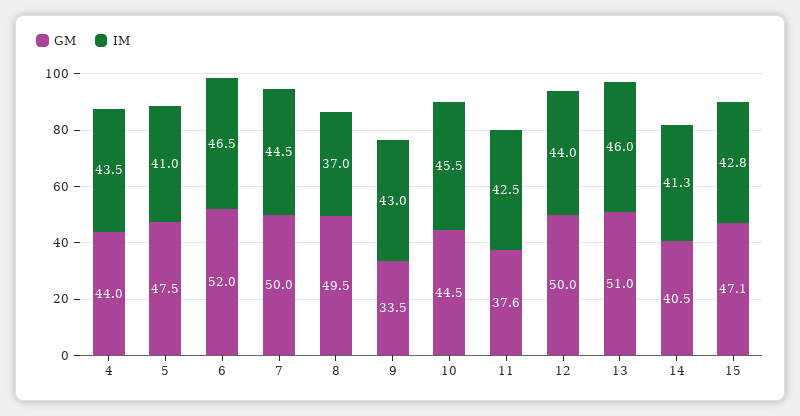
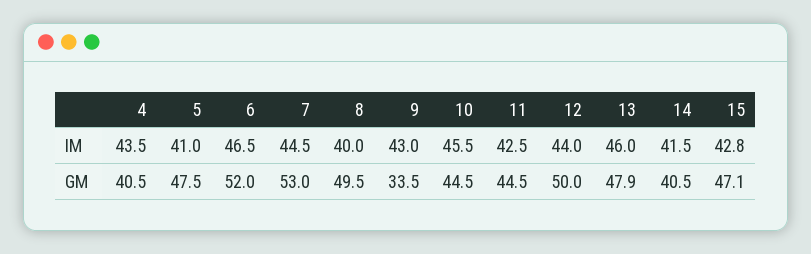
  {
    "GM": {
-     "4": 44,
+     "4": 40.5,
      "5": 47.5,
      "6": 52,
-     "7": 50,
+     "7": 53,
      "8": 49.5,
      "9": 33.5,
      "10": 44.5,
-     "11": 37.6,
+     "11": 44.5,
      "12": 50,
-     "13": 51,
+     "13": 47.9,
      "14": 40.5,
      "15": 47.1
    },
    "IM": {
      "4": 43.5,
      "5": 41,
      "6": 46.5,
      "7": 44.5,
-     "8": 37,
+     "8": 40,
      "9": 43,
      "10": 45.5,
      "11": 42.5,
      "12": 44,
      "13": 46,
-     "14": 41.3,
+     "14": 41.5,
      "15": 42.8
    }
  }

